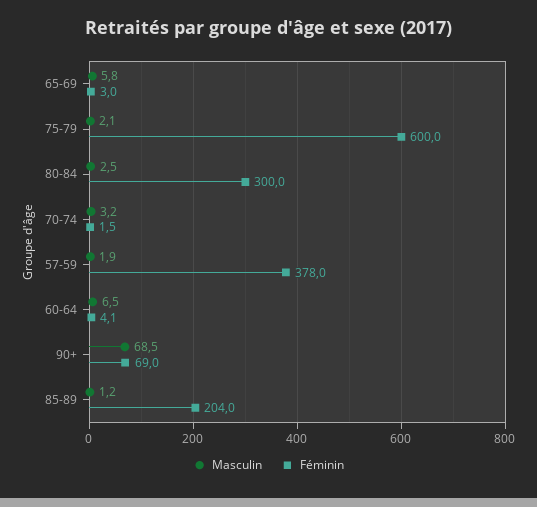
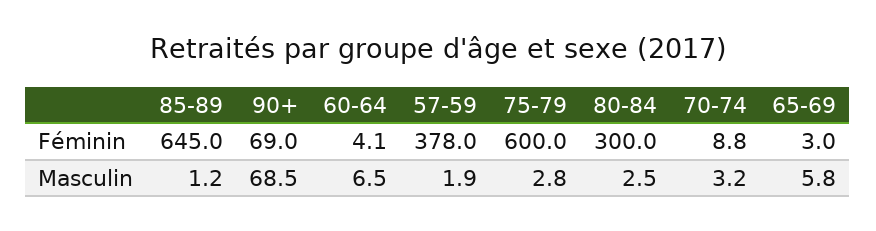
  {
    "Masculin": {
      "65-69": 5.8,
-     "75-79": 2.1,
+     "75-79": 2.8,
      "80-84": 2.5,
      "70-74": 3.2,
      "57-59": 1.9,
      "60-64": 6.5,
      "90+": 68.5,
      "85-89": 1.2
    },
    "Féminin": {
      "65-69": 3,
      "75-79": 600,
      "80-84": 300,
-     "70-74": 1.5,
+     "70-74": 8.8,
      "57-59": 378,
      "60-64": 4.1,
      "90+": 69,
-     "85-89": 204
+     "85-89": 645
    }
  }

